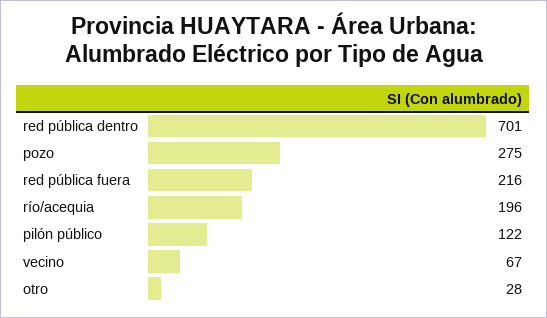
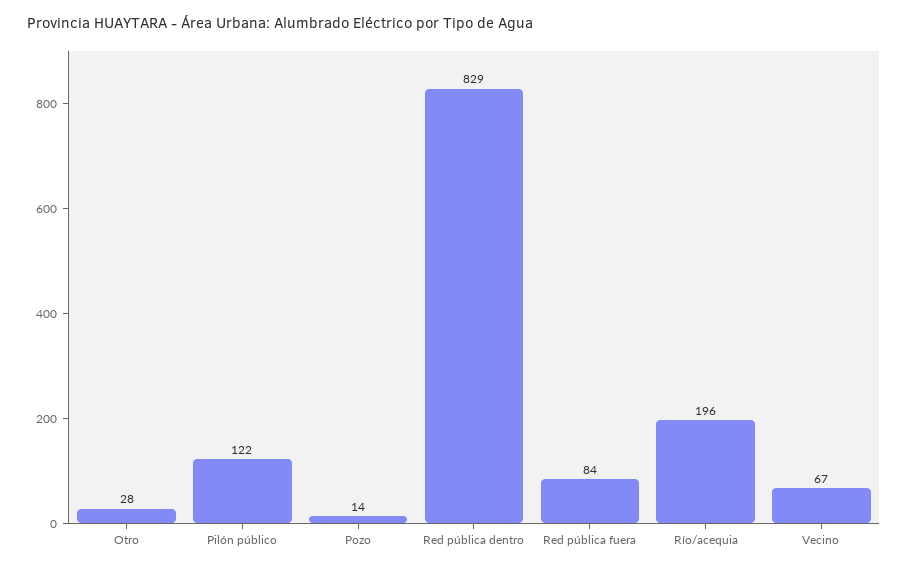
  {
-   "red pública dentro": 701,
+   "red pública dentro": 829,
-   "pozo": 275,
+   "pozo": 14,
-   "red pública fuera": 216,
+   "red pública fuera": 84,
    "río/acequia": 196,
    "pilón público": 122,
    "vecino": 67,
    "otro": 28
  }

